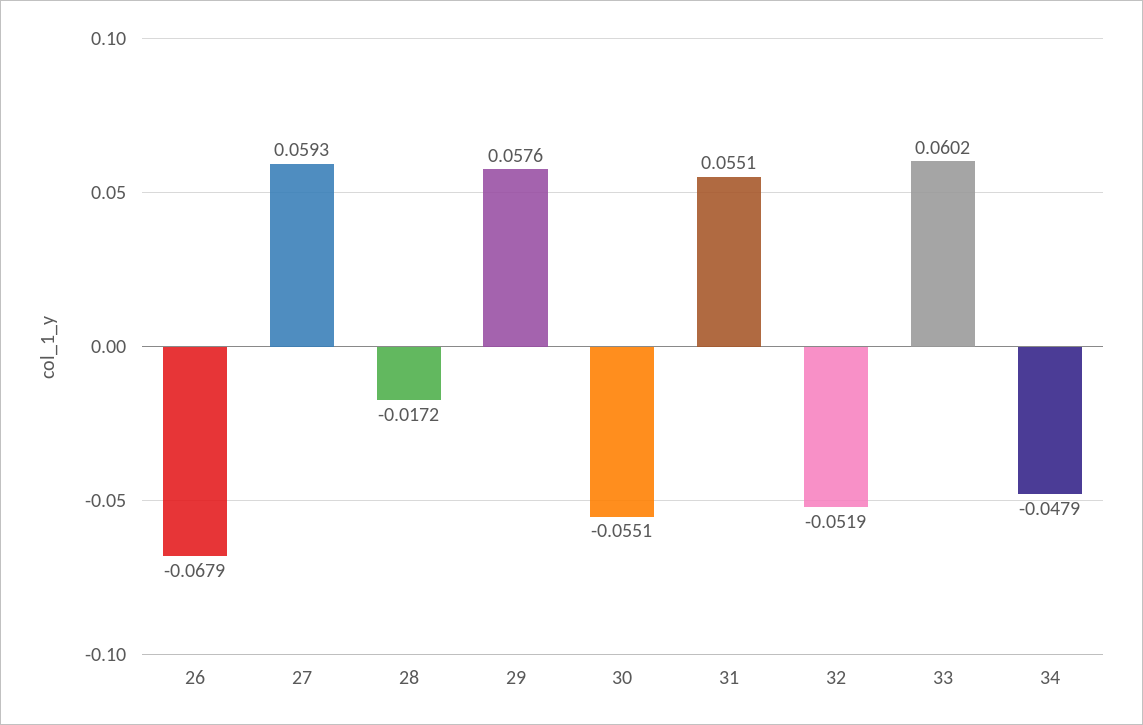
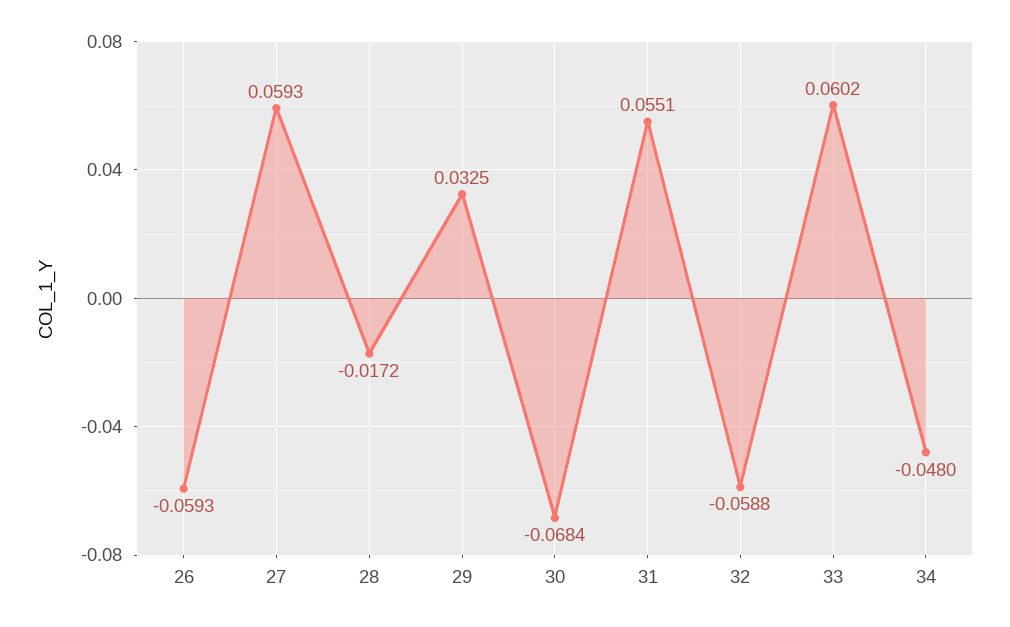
  {
-   "26": -0.0679,
+   "26": -0.0593,
    "27": 0.0593,
    "28": -0.0172,
-   "29": 0.0576,
+   "29": 0.0325,
-   "30": -0.0551,
+   "30": -0.0684,
    "31": 0.0551,
-   "32": -0.0519,
+   "32": -0.0588,
    "33": 0.0602,
-   "34": -0.0479
+   "34": -0.048
  }

